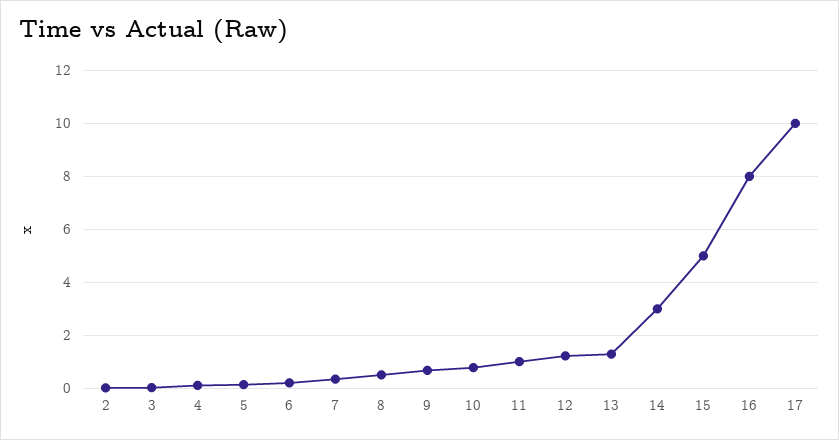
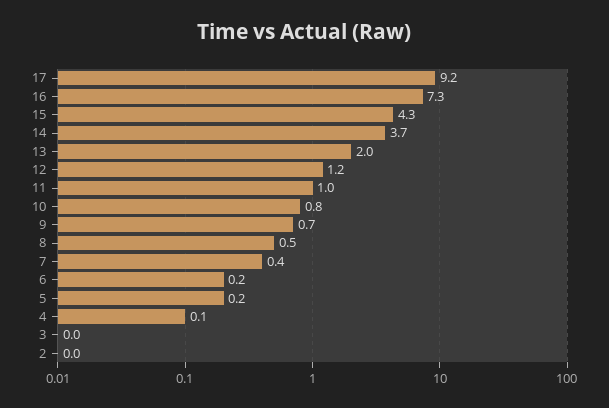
  {
    "2": 0,
    "3": 0,
    "4": 0.1,
    "5": 0.2,
    "6": 0.2,
    "7": 0.4,
    "8": 0.5,
    "9": 0.7,
    "10": 0.8,
    "11": 1,
    "12": 1.2,
-   "13": 1.25,
+   "13": 2,
-   "14": 3,
+   "14": 3.7,
-   "15": 5,
+   "15": 4.3,
-   "16": 8,
+   "16": 7.3,
-   "17": 10
+   "17": 9.2
  }

